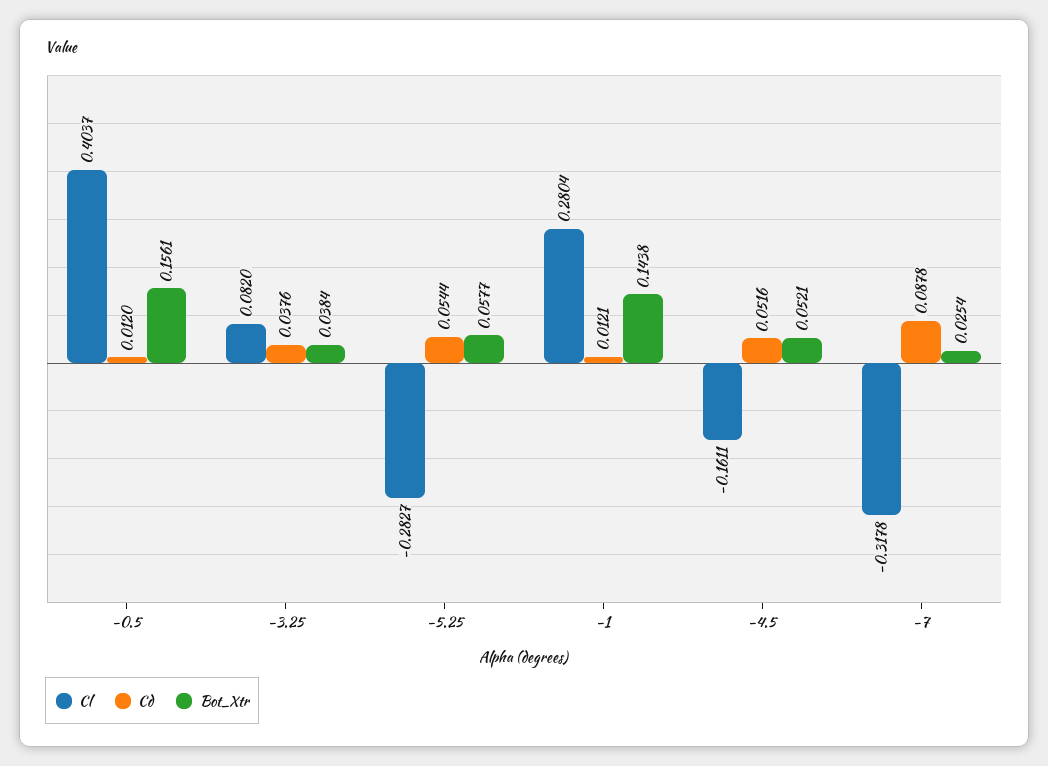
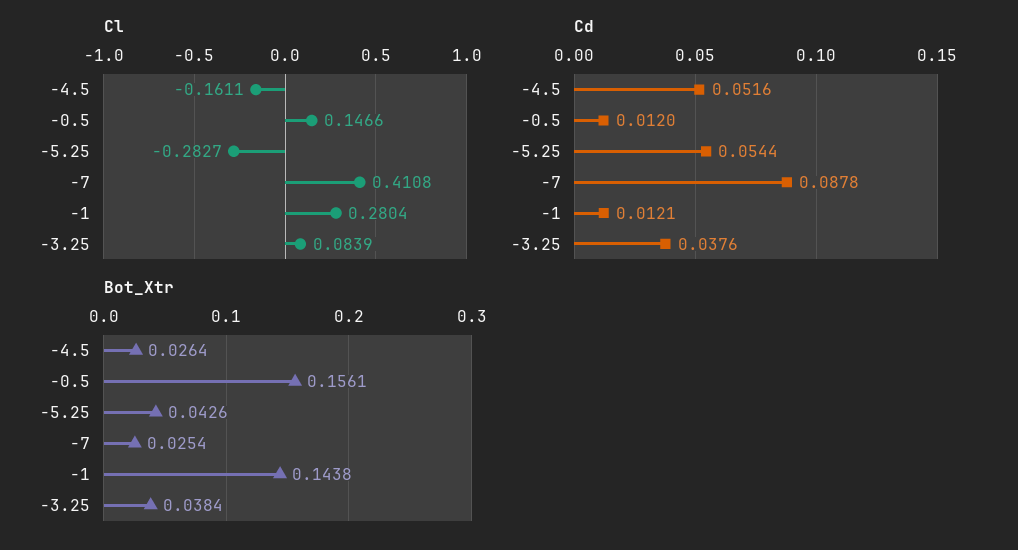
  {
    "Cl": {
-     "-0.5": 0.4037,
+     "-0.5": 0.1466,
-     "-3.25": 0.082,
+     "-3.25": 0.0839,
      "-5.25": -0.2827,
      "-1": 0.2804,
      "-4.5": -0.1611,
-     "-7": -0.3178
+     "-7": 0.4108
    },
    "Cd": {
      "-0.5": 0.012,
      "-3.25": 0.0376,
      "-5.25": 0.0544,
      "-1": 0.0121,
      "-4.5": 0.0516,
      "-7": 0.0878
    },
    "Bot_Xtr": {
      "-0.5": 0.1561,
      "-3.25": 0.0384,
-     "-5.25": 0.0577,
+     "-5.25": 0.0426,
      "-1": 0.1438,
-     "-4.5": 0.0521,
+     "-4.5": 0.0264,
      "-7": 0.0254
    }
  }

